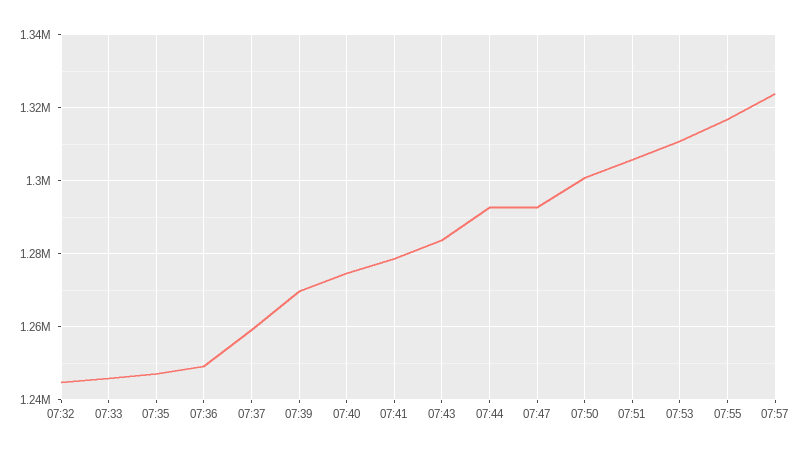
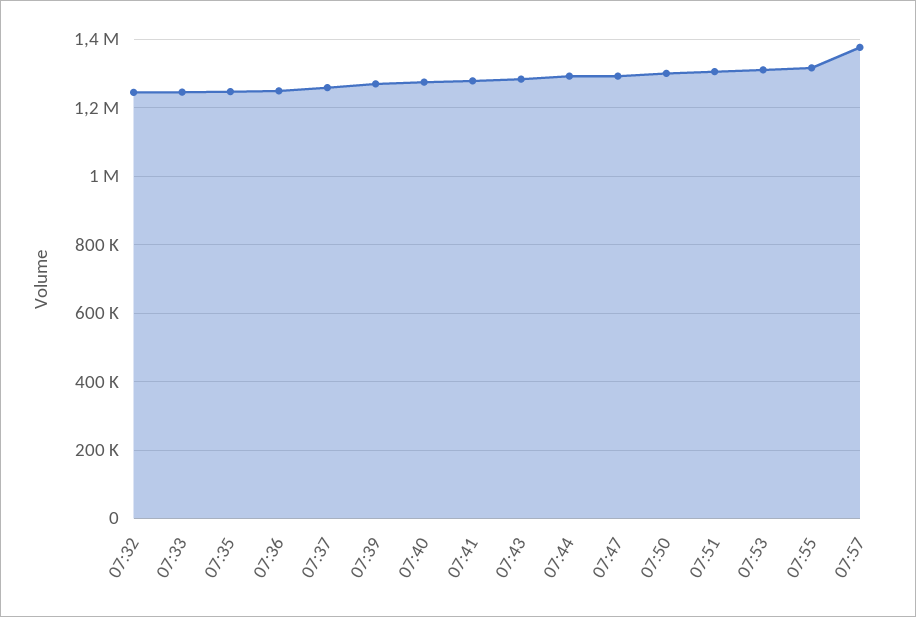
  {
    "07:32": 1244000,
    "07:33": 1246000,
    "07:35": 1248000,
    "07:36": 1250000,
    "07:37": 1260000,
    "07:39": 1270000,
    "07:40": 1274000,
    "07:41": 1278000,
    "07:43": 1284000,
    "07:44": 1292000,
    "07:47": 1292000,
    "07:50": 1300000,
    "07:51": 1306000,
    "07:53": 1310000,
    "07:55": 1316000,
-   "07:57": 1324000
+   "07:57": 1380000
  }

